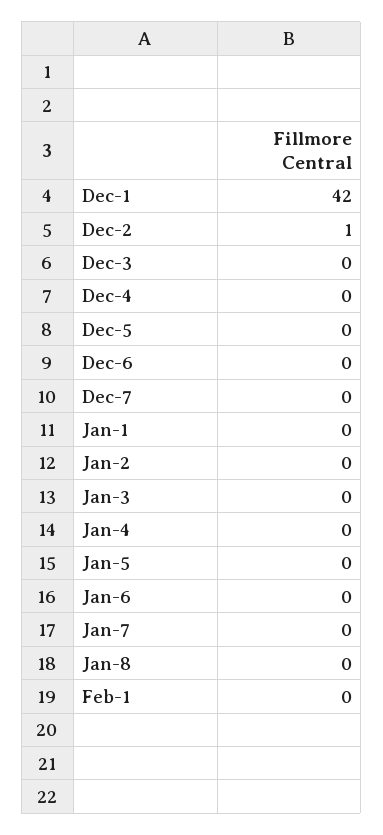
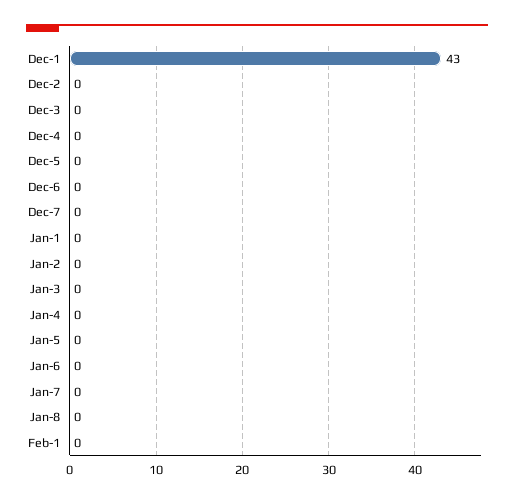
  {
-   "Dec-1": 42,
+   "Dec-1": 43,
-   "Dec-2": 1,
+   "Dec-2": 0,
    "Dec-3": 0,
    "Dec-4": 0,
    "Dec-5": 0,
    "Dec-6": 0,
    "Dec-7": 0,
    "Jan-1": 0,
    "Jan-2": 0,
    "Jan-3": 0,
    "Jan-4": 0,
    "Jan-5": 0,
    "Jan-6": 0,
    "Jan-7": 0,
    "Jan-8": 0,
    "Feb-1": 0
  }

